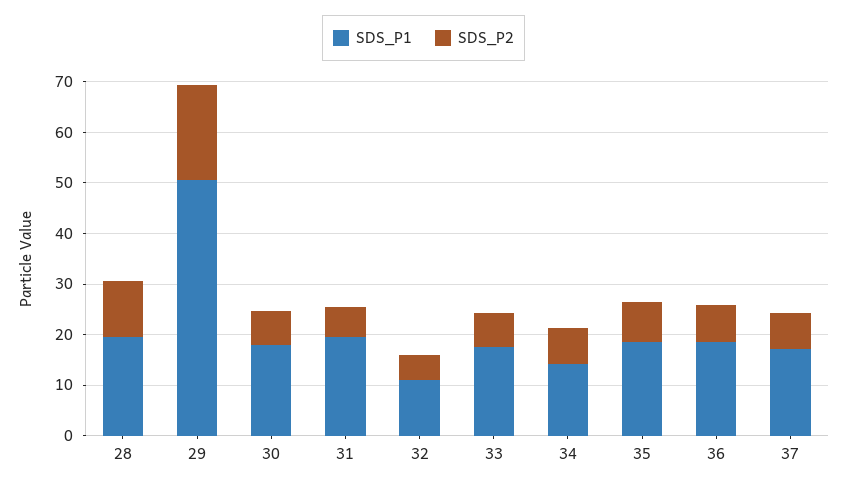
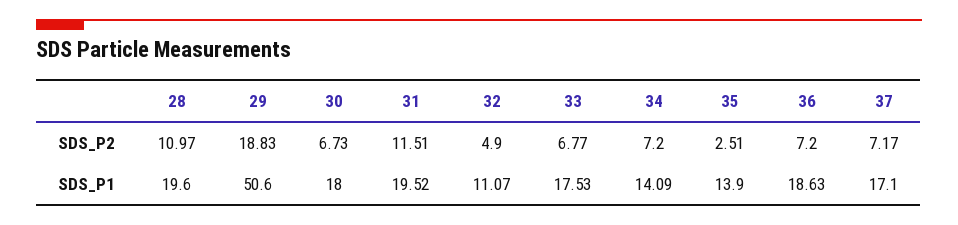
  {
    "SDS_P1": {
      "28": 19.6,
      "29": 50.6,
      "30": 18,
      "31": 19.52,
      "32": 11.07,
      "33": 17.53,
      "34": 14.09,
-     "35": 18,
+     "35": 13.9,
      "36": 18.63,
      "37": 17.1
    },
    "SDS_P2": {
      "28": 10.97,
      "29": 18.83,
      "30": 6.73,
-     "31": 6,
+     "31": 11.51,
      "32": 4.9,
      "33": 6.77,
      "34": 7.2,
-     "35": 8,
+     "35": 2.51,
      "36": 7.2,
      "37": 7.17
    }
  }

